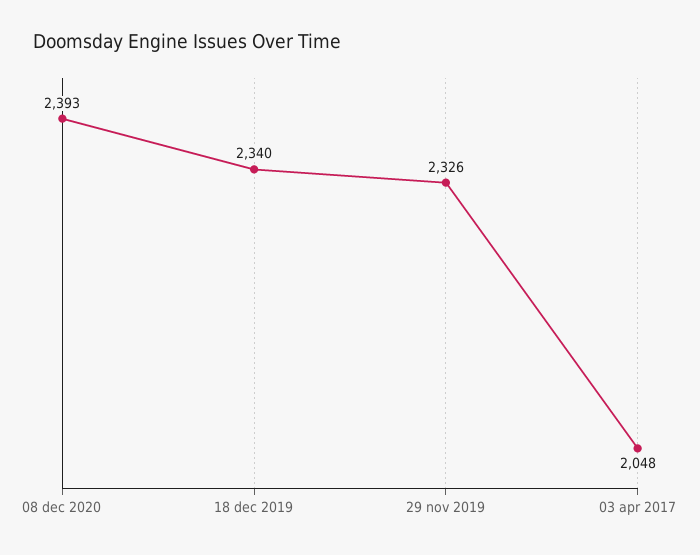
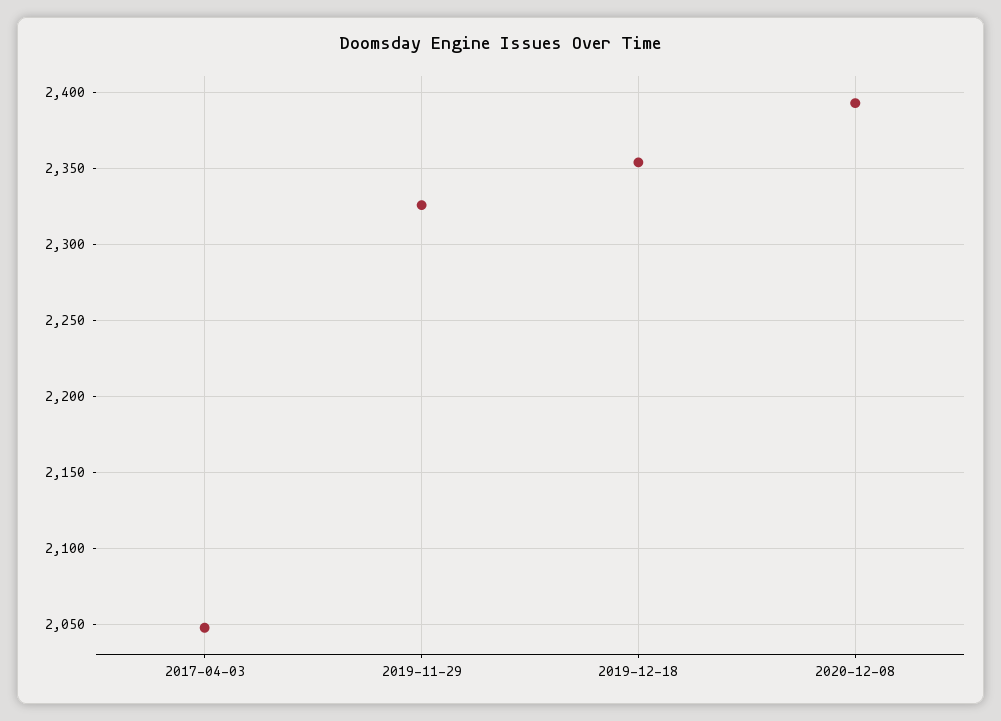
  {
    "08 dec 2020": 2393,
-   "18 dec 2019": 2340,
+   "18 dec 2019": 2355,
    "29 nov 2019": 2326,
    "03 apr 2017": 2048
  }

